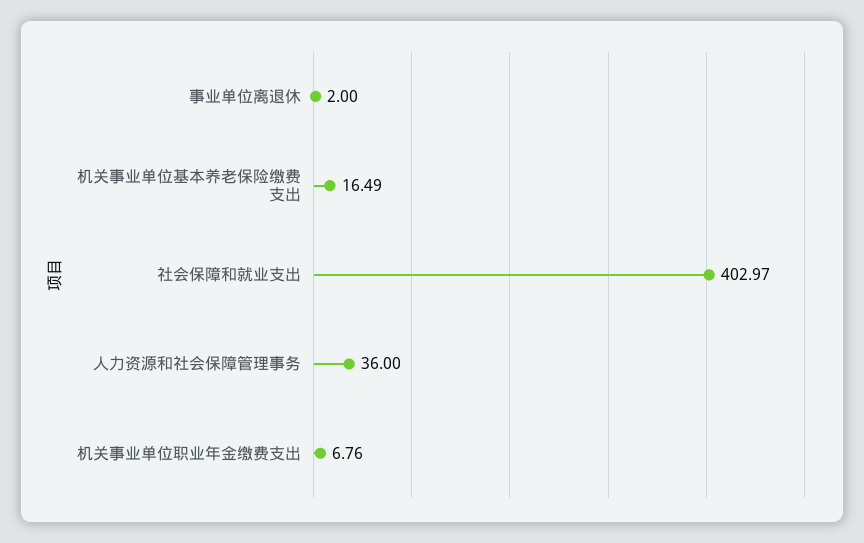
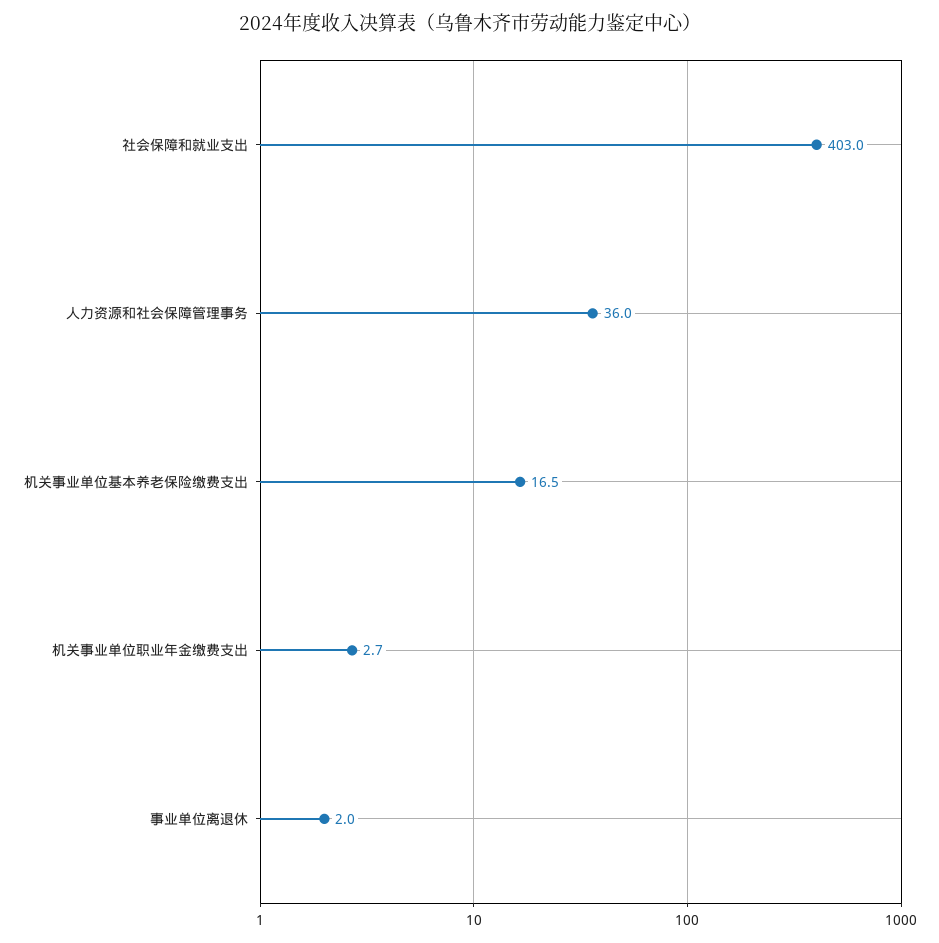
  {
    "事业单位离退休": 2,
    "机关事业单位基本养老保险缴费支出": 16.49,
    "社会保障和就业支出": 402.97,
    "人力资源和社会保障管理事务": 36,
-   "机关事业单位职业年金缴费支出": 6.76
+   "机关事业单位职业年金缴费支出": 2.7
  }

